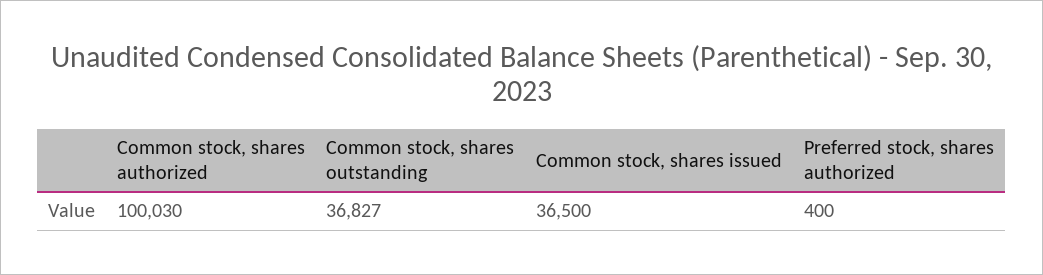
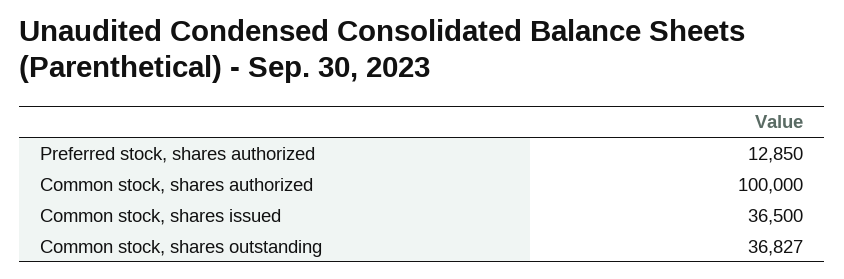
  {
-   "Common stock, shares authorized": 100030,
+   "Common stock, shares authorized": 100000,
    "Common stock, shares outstanding": 36827,
    "Common stock, shares issued": 36500,
-   "Preferred stock, shares authorized": 400
+   "Preferred stock, shares authorized": 12850
  }

